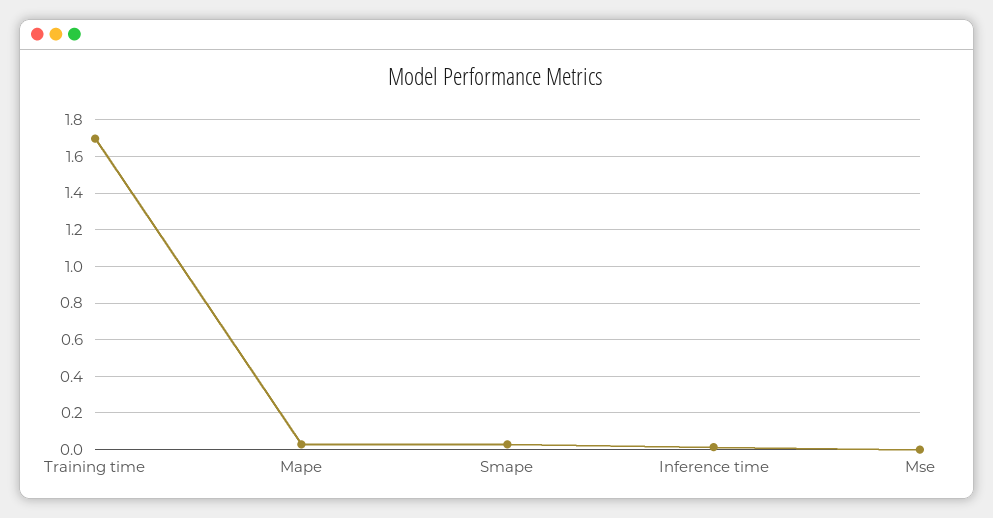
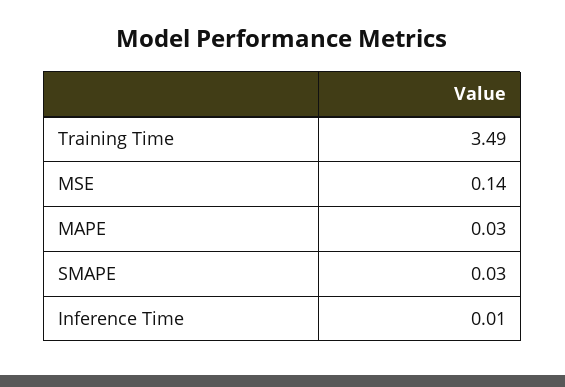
  {
-   "Training time": 1.7,
+   "Training time": 3.49,
    "Mape": 0.03,
    "Smape": 0.03,
    "Inference time": 0.01,
-   "Mse": 0
+   "Mse": 0.14
  }

